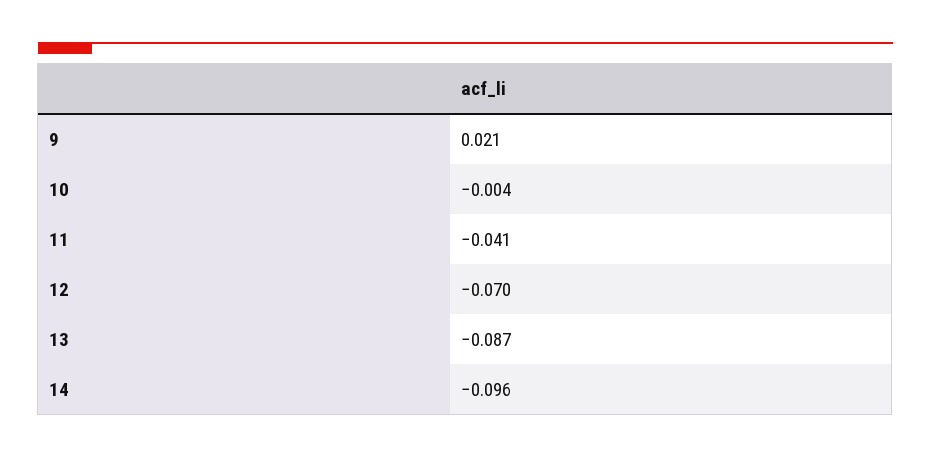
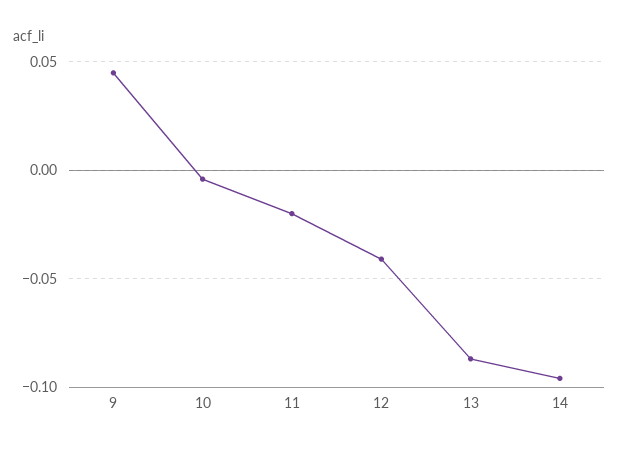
  {
-   "9": 0.021,
+   "9": 0.045,
    "10": -0.004,
-   "11": -0.041,
+   "11": -0.02,
-   "12": -0.07,
+   "12": -0.04,
    "13": -0.087,
    "14": -0.096
  }

